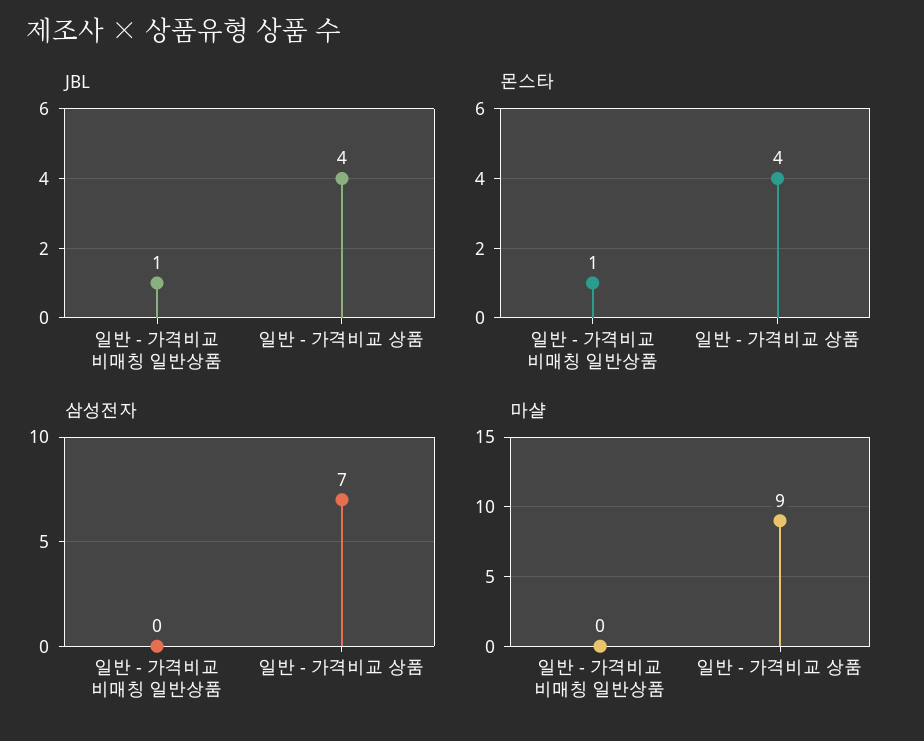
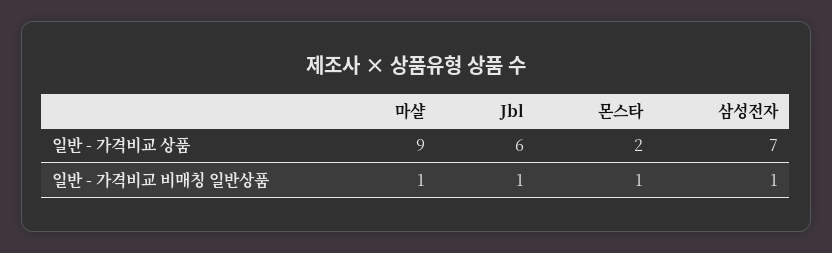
  {
    "JBL": {
      "일반 - 가격비교 비매칭 일반상품": 1,
-     "일반 - 가격비교 상품": 4
+     "일반 - 가격비교 상품": 6
    },
    "몬스타": {
      "일반 - 가격비교 비매칭 일반상품": 1,
-     "일반 - 가격비교 상품": 4
+     "일반 - 가격비교 상품": 2
    },
    "삼성전자": {
-     "일반 - 가격비교 비매칭 일반상품": 0,
+     "일반 - 가격비교 비매칭 일반상품": 1,
      "일반 - 가격비교 상품": 7
    },
    "마샬": {
-     "일반 - 가격비교 비매칭 일반상품": 0,
+     "일반 - 가격비교 비매칭 일반상품": 1,
      "일반 - 가격비교 상품": 9
    }
  }

